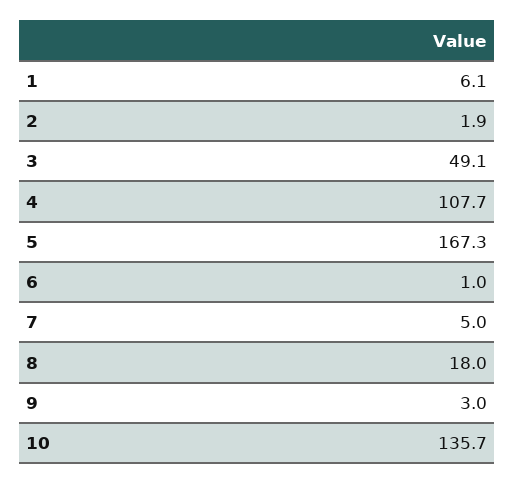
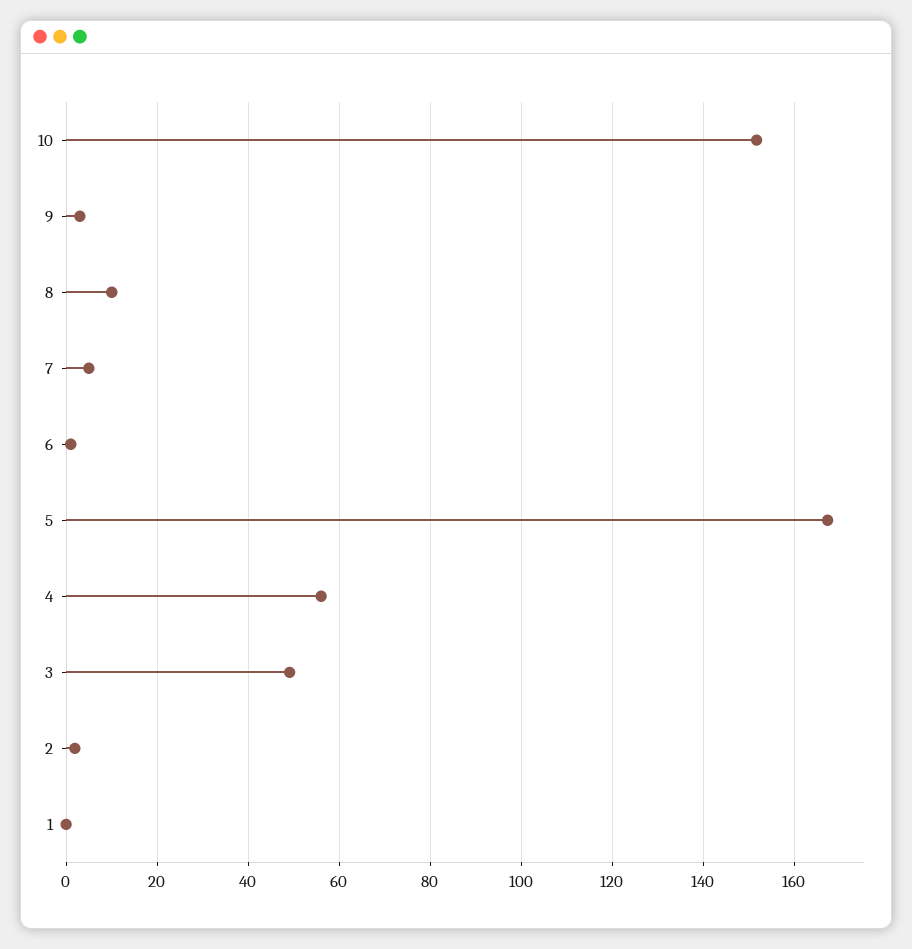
  {
-   "1": 6.1,
+   "1": 0,
    "2": 1.9,
    "3": 49.1,
-   "4": 107.7,
+   "4": 56,
    "5": 167.3,
    "6": 1,
    "7": 5,
-   "8": 18,
+   "8": 10,
    "9": 3,
-   "10": 135.7
+   "10": 152
  }

